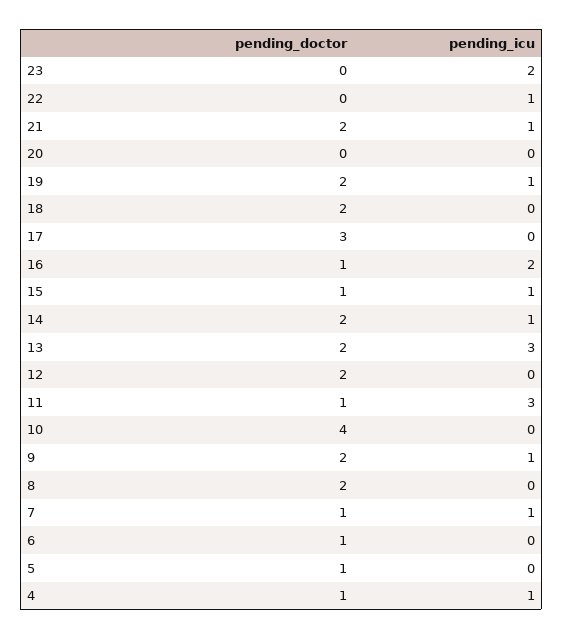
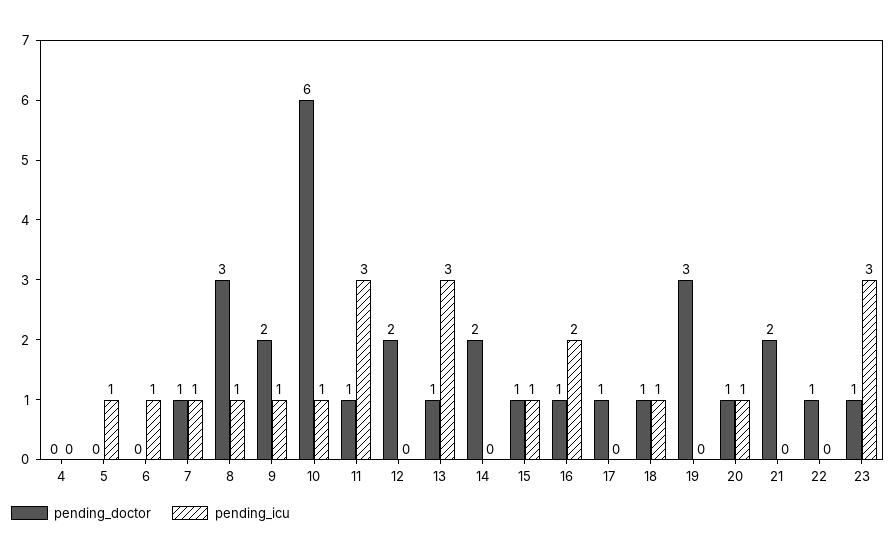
  {
    "pending_doctor": {
-     "23": 0,
+     "23": 1,
-     "22": 0,
+     "22": 1,
      "21": 2,
-     "20": 0,
+     "20": 1,
-     "19": 2,
+     "19": 3,
-     "18": 2,
+     "18": 1,
-     "17": 3,
+     "17": 1,
      "16": 1,
      "15": 1,
      "14": 2,
-     "13": 2,
+     "13": 1,
      "12": 2,
      "11": 1,
-     "10": 4,
+     "10": 6,
      "9": 2,
-     "8": 2,
+     "8": 3,
      "7": 1,
-     "6": 1,
+     "6": 0,
-     "5": 1,
+     "5": 0,
-     "4": 1
+     "4": 0
    },
    "pending_icu": {
-     "23": 2,
+     "23": 3,
-     "22": 1,
+     "22": 0,
-     "21": 1,
+     "21": 0,
-     "20": 0,
+     "20": 1,
-     "19": 1,
+     "19": 0,
-     "18": 0,
+     "18": 1,
      "17": 0,
      "16": 2,
      "15": 1,
-     "14": 1,
+     "14": 0,
      "13": 3,
      "12": 0,
      "11": 3,
-     "10": 0,
+     "10": 1,
      "9": 1,
-     "8": 0,
+     "8": 1,
      "7": 1,
-     "6": 0,
+     "6": 1,
-     "5": 0,
+     "5": 1,
-     "4": 1
+     "4": 0
    }
  }

